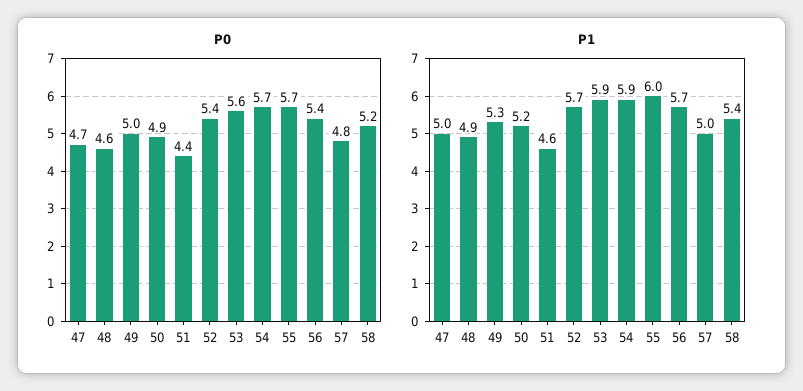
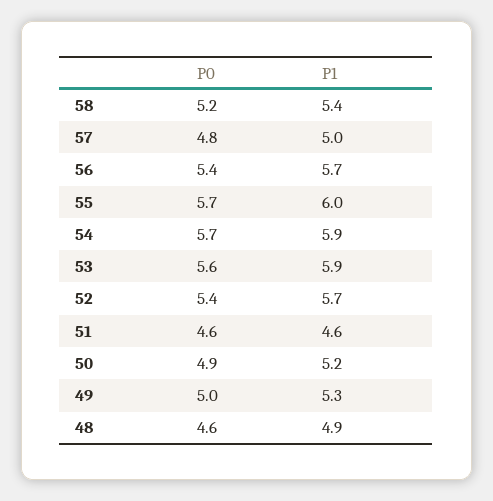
  {
    "P0": {
-     "47": 4.7,
      "48": 4.6,
      "49": 5,
      "50": 4.9,
-     "51": 4.4,
+     "51": 4.6,
      "52": 5.4,
      "53": 5.6,
      "54": 5.7,
      "55": 5.7,
      "56": 5.4,
      "57": 4.8,
      "58": 5.2
    },
    "P1": {
-     "47": 5,
      "48": 4.9,
      "49": 5.3,
      "50": 5.2,
      "51": 4.6,
      "52": 5.7,
      "53": 5.9,
      "54": 5.9,
      "55": 6,
      "56": 5.7,
      "57": 5,
      "58": 5.4
    }
  }

